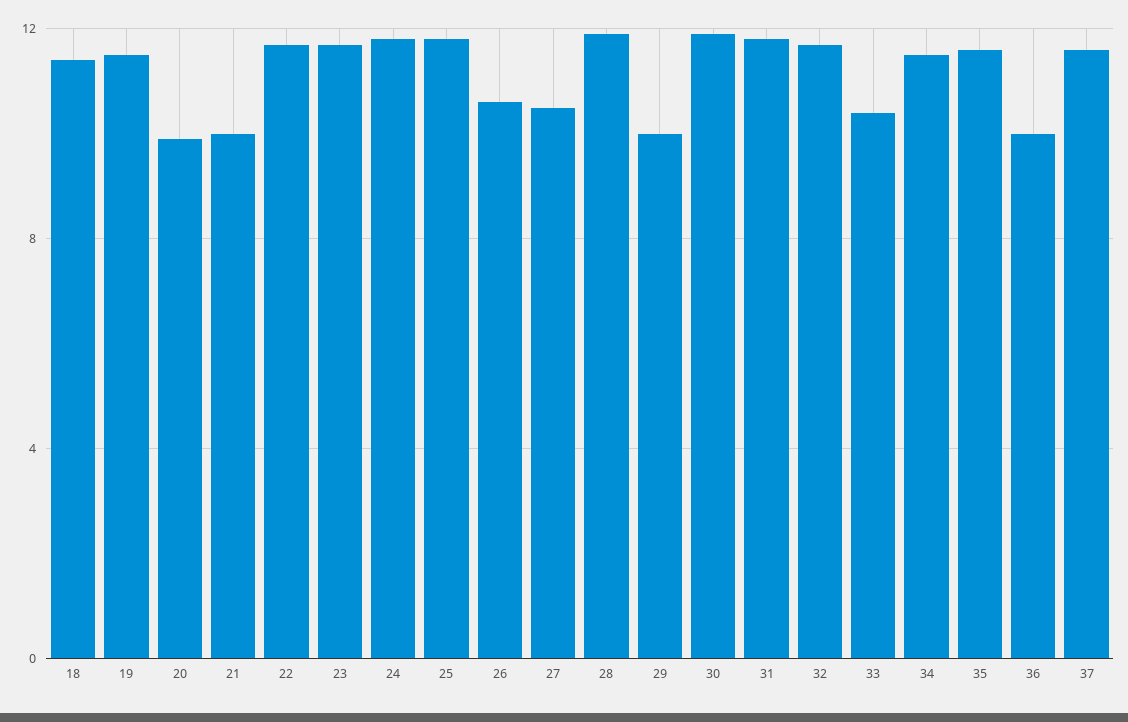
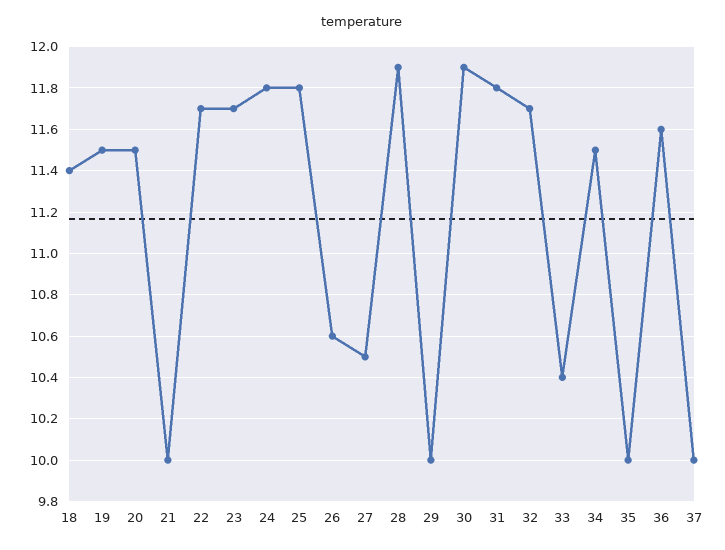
  {
    "18": 11.4,
    "19": 11.5,
-   "20": 10,
+   "20": 11.5,
    "21": 10,
    "22": 11.7,
    "23": 11.7,
    "24": 11.8,
    "25": 11.8,
    "26": 10.6,
    "27": 10.5,
    "28": 11.9,
    "29": 10,
    "30": 11.9,
    "31": 11.8,
    "32": 11.7,
    "33": 10.4,
    "34": 11.5,
-   "35": 11.5,
+   "35": 10,
-   "36": 10,
+   "36": 11.6,
-   "37": 11.5
+   "37": 10
  }

